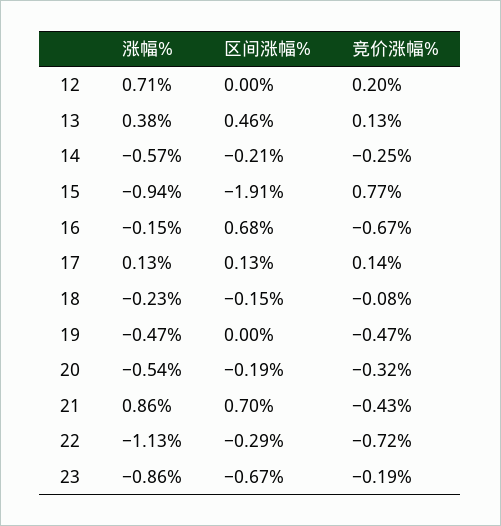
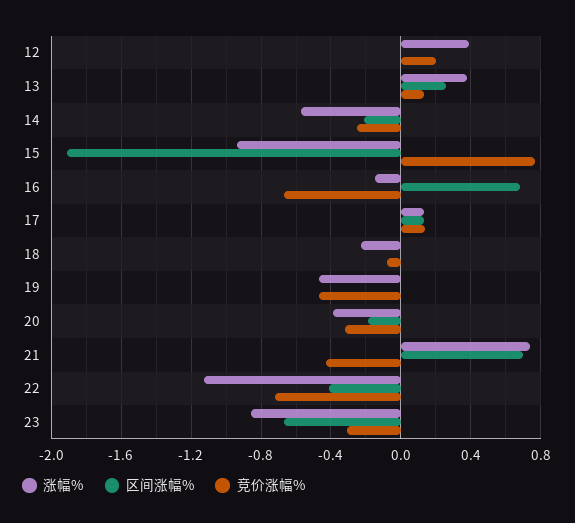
  {
    "涨幅%": {
-     "12": 0.71,
+     "12": 0.4,
      "13": 0.38,
      "14": -0.57,
      "15": -0.94,
      "16": -0.15,
      "17": 0.13,
      "18": -0.23,
      "19": -0.47,
-     "20": -0.54,
+     "20": -0.4,
-     "21": 0.86,
+     "21": 0.75,
      "22": -1.13,
      "23": -0.86
    },
    "区间涨幅%": {
      "12": 0,
-     "13": 0.46,
+     "13": 0.25,
      "14": -0.21,
      "15": -1.91,
      "16": 0.68,
      "17": 0.13,
-     "18": -0.15,
+     "18": 0,
      "19": 0,
      "20": -0.19,
      "21": 0.7,
-     "22": -0.29,
+     "22": -0.4,
      "23": -0.67
    },
    "竞价涨幅%": {
      "12": 0.2,
      "13": 0.13,
      "14": -0.25,
      "15": 0.77,
      "16": -0.67,
      "17": 0.14,
      "18": -0.08,
      "19": -0.47,
      "20": -0.32,
      "21": -0.43,
      "22": -0.72,
-     "23": -0.19
+     "23": -0.3
    }
  }

